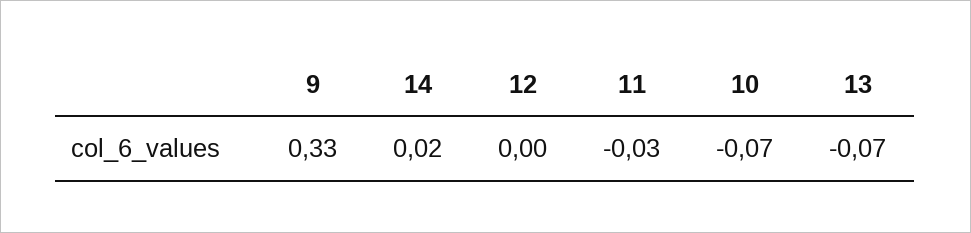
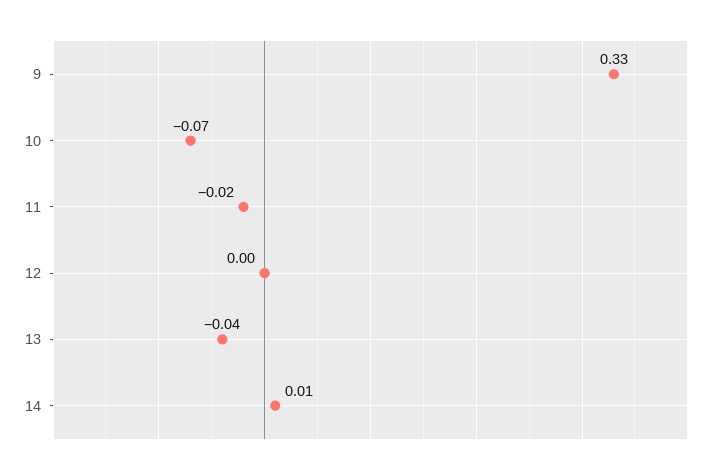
  {
    "9": 0.33,
-   "14": 0.02,
+   "14": 0.01,
    "12": 0,
-   "11": -0.03,
+   "11": -0.02,
    "10": -0.07,
-   "13": -0.07
+   "13": -0.04
  }

